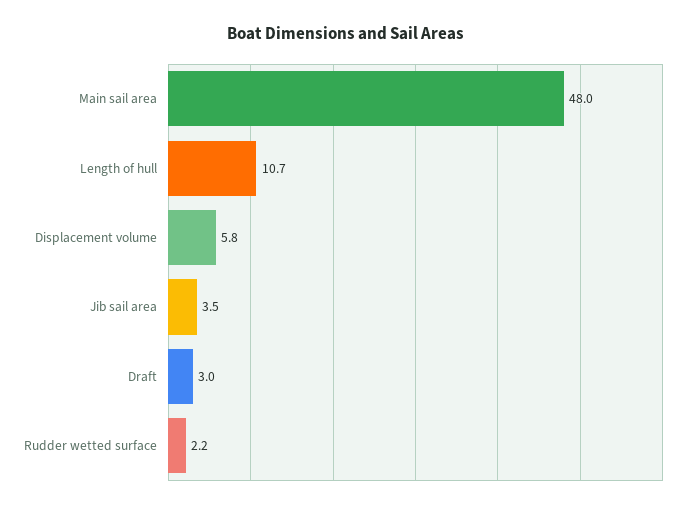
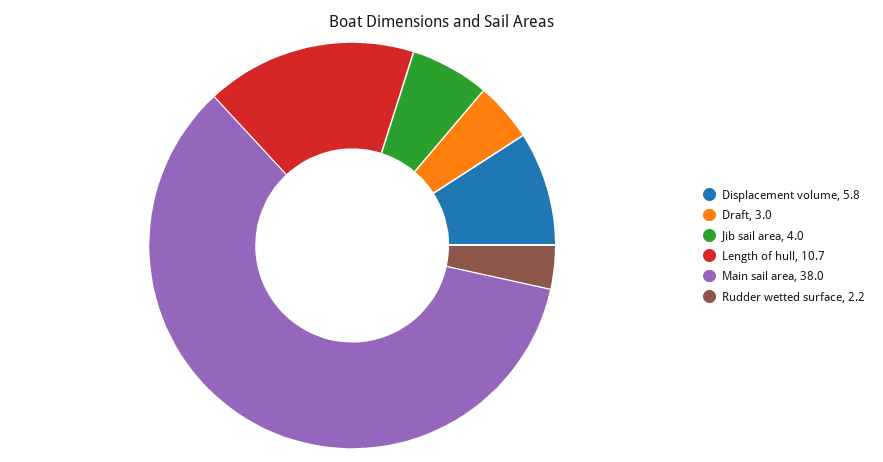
  {
-   "Main sail area": 48,
+   "Main sail area": 38,
    "Length of hull": 10.7,
    "Displacement volume": 5.8,
-   "Jib sail area": 3.5,
+   "Jib sail area": 4,
    "Draft": 3,
    "Rudder wetted surface": 2.2
  }

